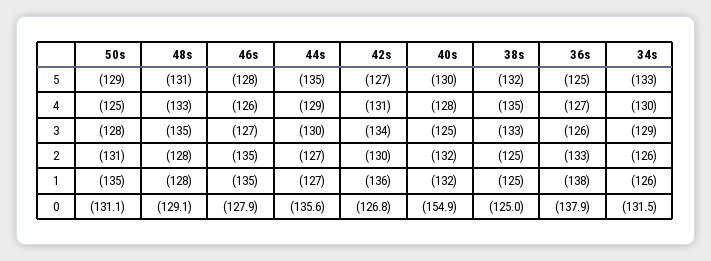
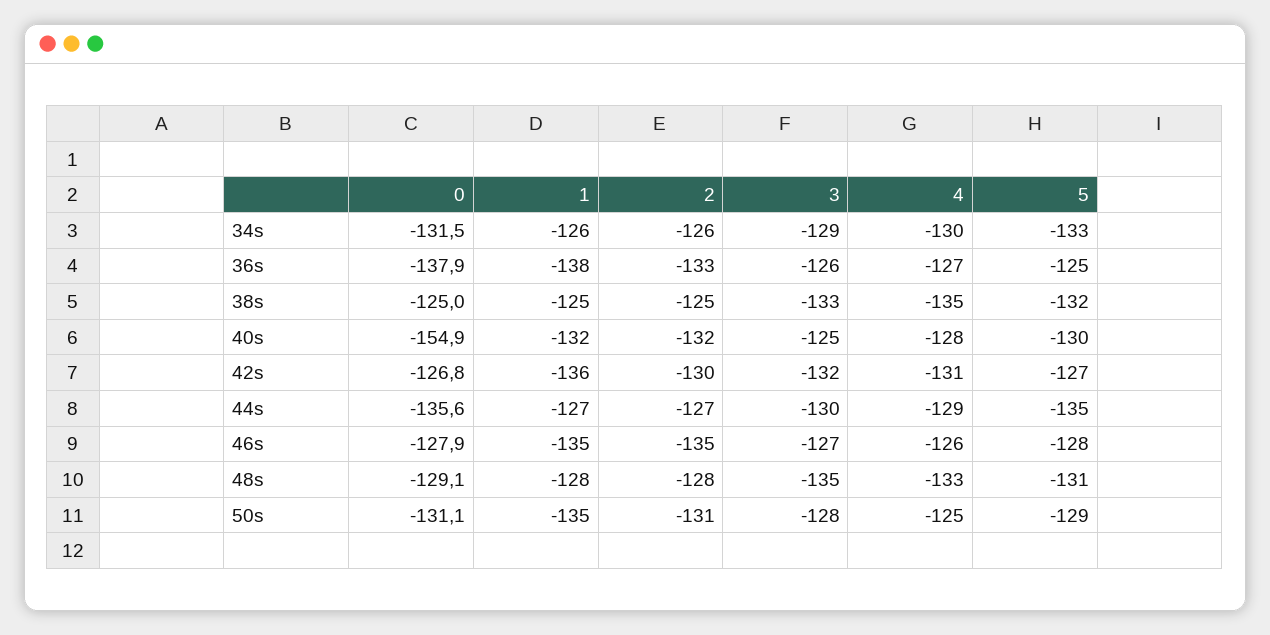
  {
    "50s": {
      "5": -129,
      "4": -125,
      "3": -128,
      "2": -131,
      "1": -135,
      "0": -131.1
    },
    "48s": {
      "5": -131,
      "4": -133,
      "3": -135,
      "2": -128,
      "1": -128,
      "0": -129.1
    },
    "46s": {
      "5": -128,
      "4": -126,
      "3": -127,
      "2": -135,
      "1": -135,
      "0": -127.9
    },
    "44s": {
      "5": -135,
      "4": -129,
      "3": -130,
      "2": -127,
      "1": -127,
      "0": -135.6
    },
    "42s": {
      "5": -127,
      "4": -131,
-     "3": -134,
+     "3": -132,
      "2": -130,
      "1": -136,
      "0": -126.8
    },
    "40s": {
      "5": -130,
      "4": -128,
      "3": -125,
      "2": -132,
      "1": -132,
      "0": -154.9
    },
    "38s": {
      "5": -132,
      "4": -135,
      "3": -133,
      "2": -125,
      "1": -125,
      "0": -125
    },
    "36s": {
      "5": -125,
      "4": -127,
      "3": -126,
      "2": -133,
      "1": -138,
      "0": -137.9
    },
    "34s": {
      "5": -133,
      "4": -130,
      "3": -129,
      "2": -126,
      "1": -126,
      "0": -131.5
    }
  }

